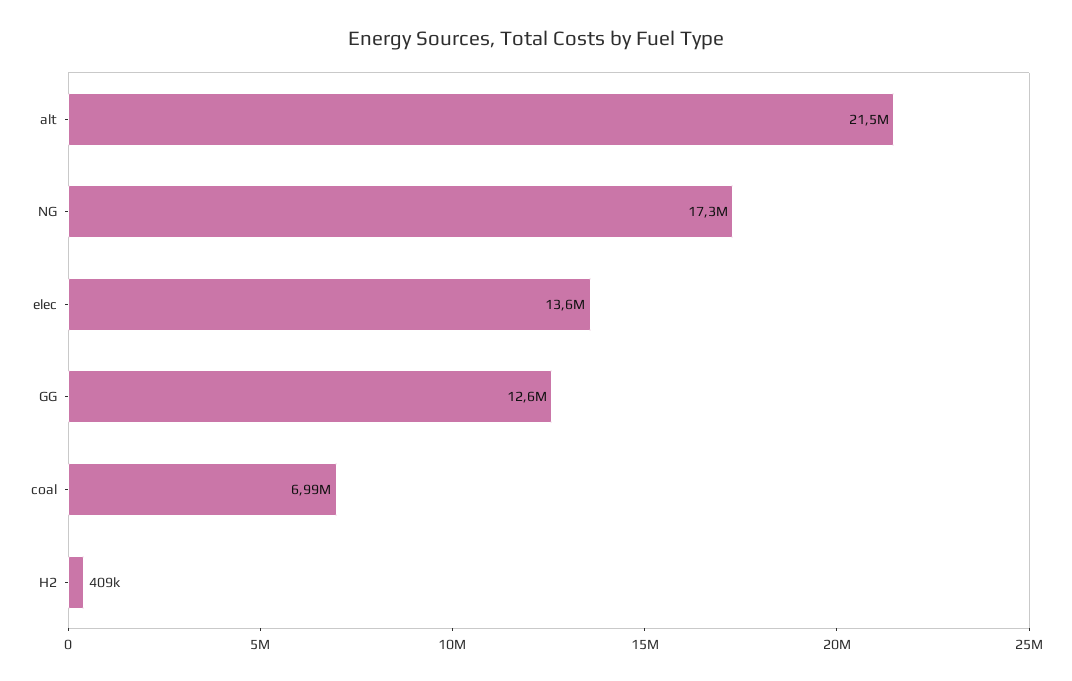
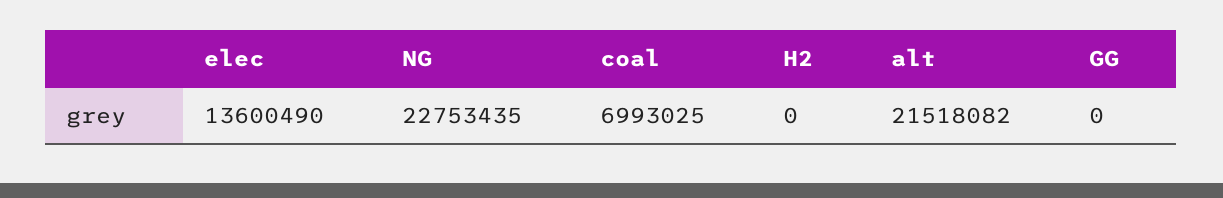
  {
    "alt": 21518082,
-   "NG": 17300000,
+   "NG": 22753435,
    "elec": 13600490,
-   "GG": 12600000,
+   "GG": 0,
    "coal": 6993025,
-   "H2": 409000
+   "H2": 0
  }

